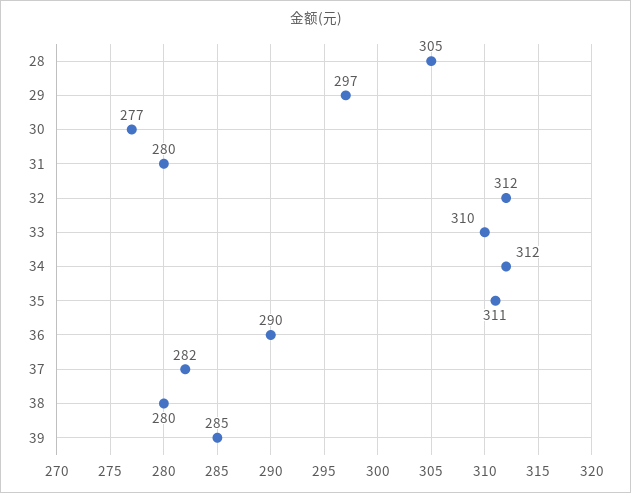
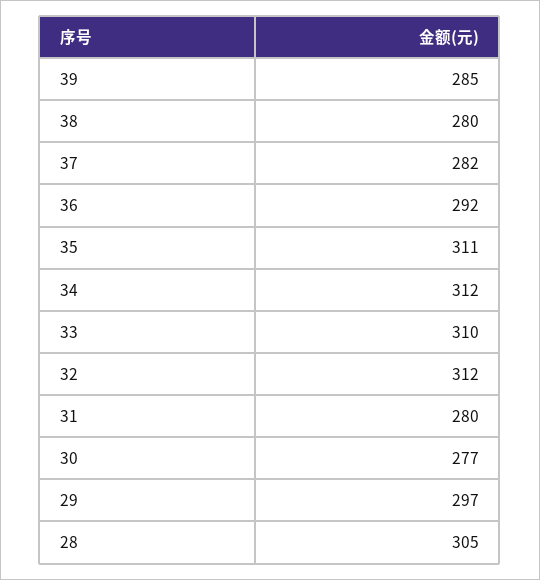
  {
    "28": 305,
    "29": 297,
    "30": 277,
    "31": 280,
    "32": 312,
    "33": 310,
    "34": 312,
    "35": 311,
-   "36": 290,
+   "36": 292,
    "37": 282,
    "38": 280,
    "39": 285
  }

